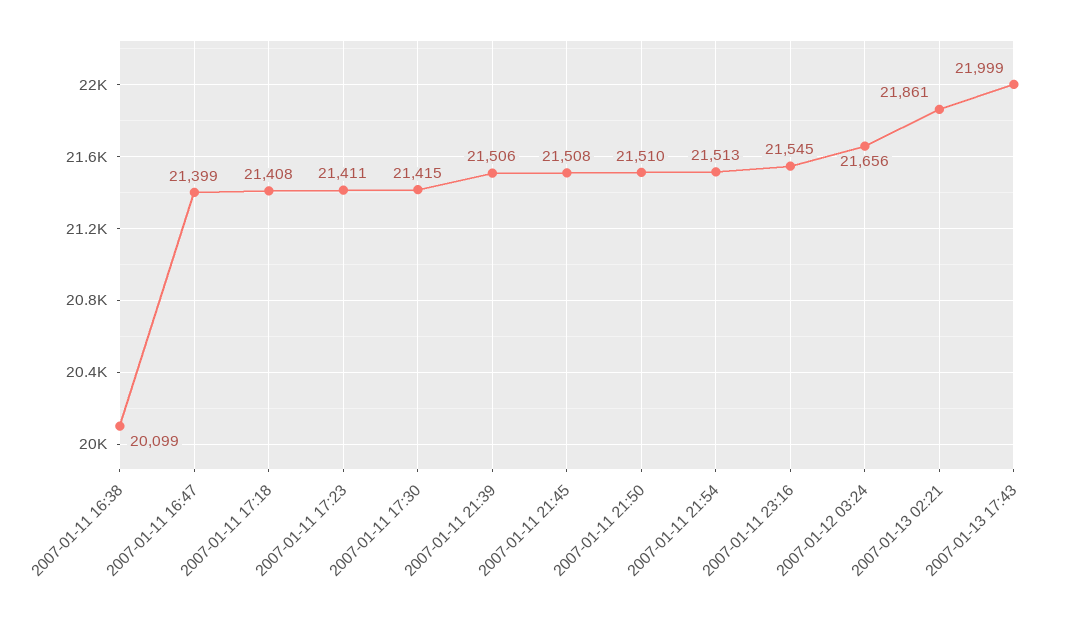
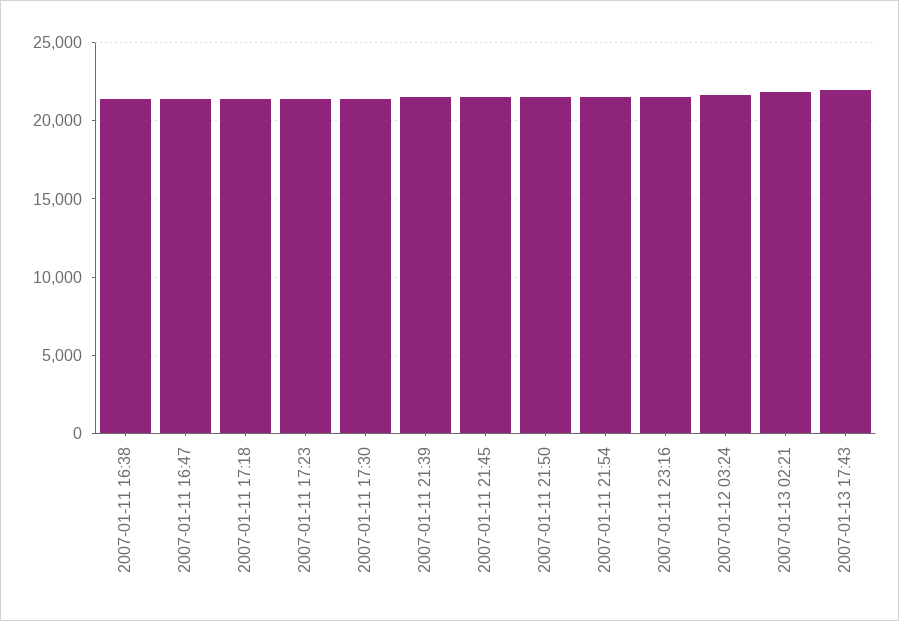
  {
-   "2007-01-11 16:38": 20099,
+   "2007-01-11 16:38": 21500,
    "2007-01-11 16:47": 21399,
    "2007-01-11 17:18": 21408,
    "2007-01-11 17:23": 21411,
    "2007-01-11 17:30": 21415,
    "2007-01-11 21:39": 21506,
    "2007-01-11 21:45": 21508,
    "2007-01-11 21:50": 21510,
    "2007-01-11 21:54": 21513,
    "2007-01-11 23:16": 21545,
    "2007-01-12 03:24": 21656,
    "2007-01-13 02:21": 21861,
    "2007-01-13 17:43": 21999
  }

